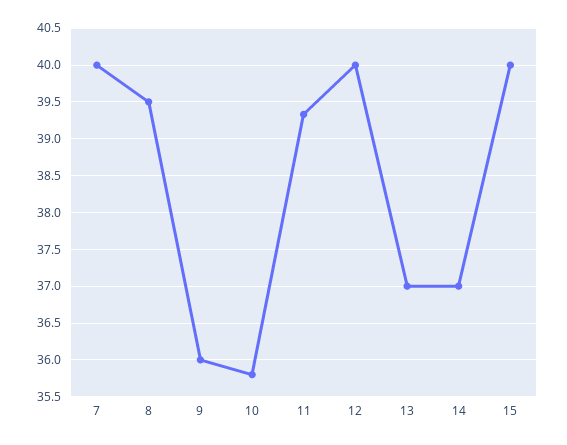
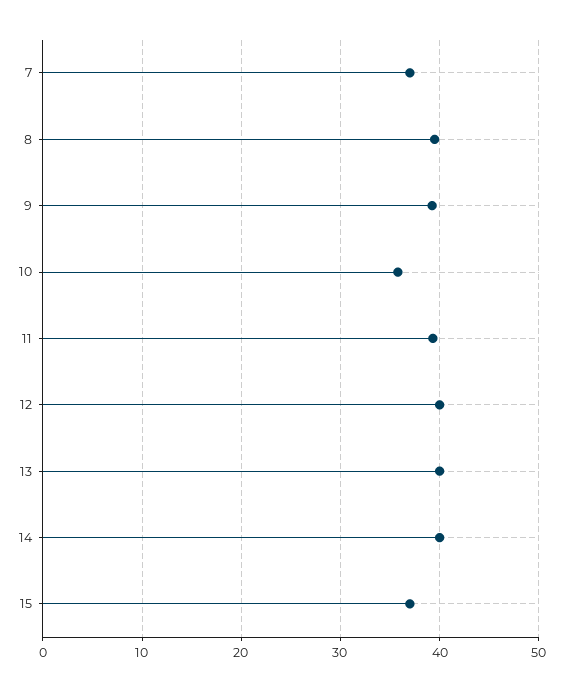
  {
-   "7": 40,
+   "7": 37,
    "8": 39.5,
-   "9": 36,
+   "9": 39,
    "10": 35.8,
    "11": 39.3,
    "12": 40,
-   "13": 37,
+   "13": 40,
-   "14": 37,
+   "14": 40,
-   "15": 40
+   "15": 37
  }

